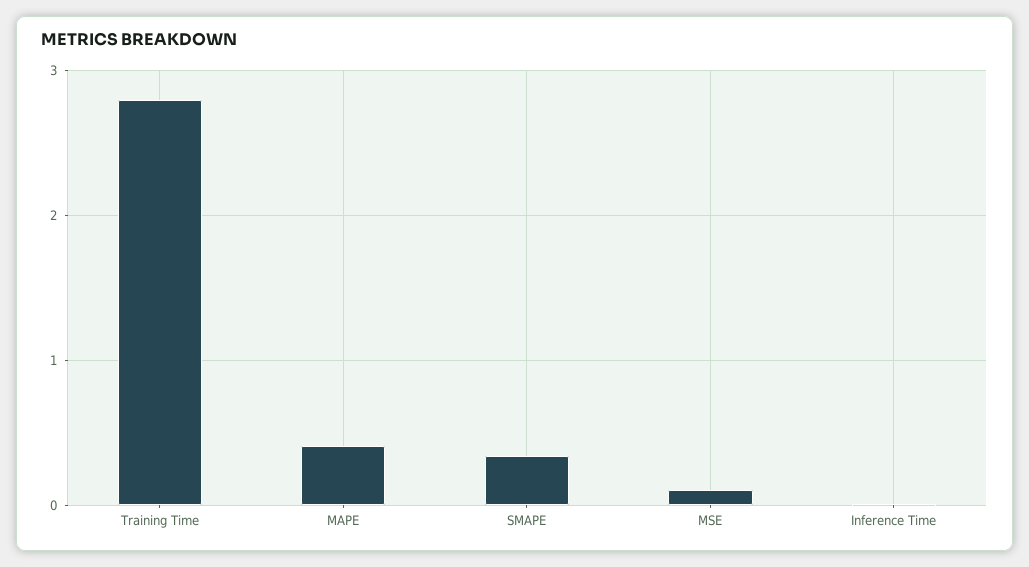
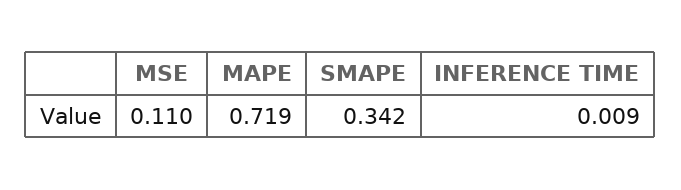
  {
-   "Training Time": 2.8,
-   "MAPE": 0.4,
+   "MAPE": 0.719,
    "SMAPE": 0.342,
    "MSE": 0.11,
    "Inference Time": 0.009
  }

